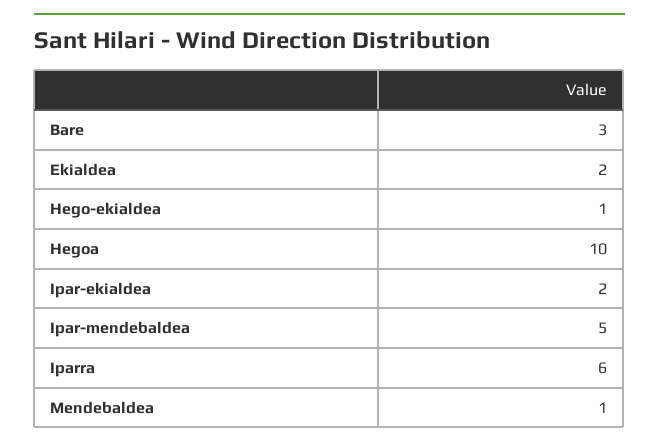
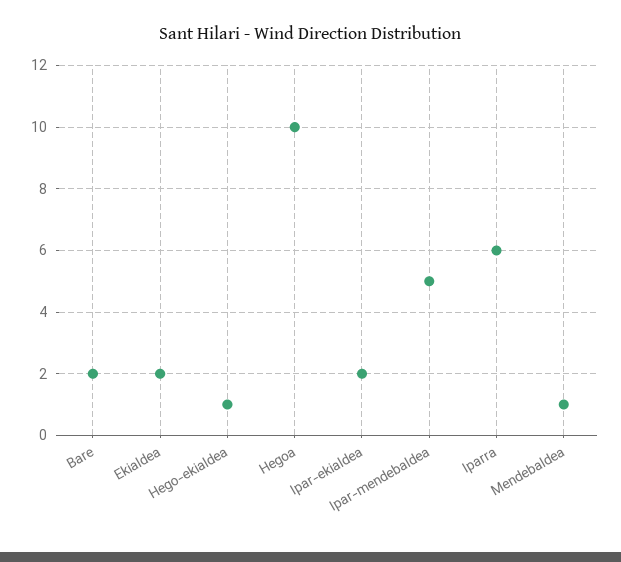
  {
-   "Bare": 3,
+   "Bare": 2,
    "Ekialdea": 2,
    "Hego-ekialdea": 1,
    "Hegoa": 10,
    "Ipar-ekialdea": 2,
    "Ipar-mendebaldea": 5,
    "Iparra": 6,
    "Mendebaldea": 1
  }

